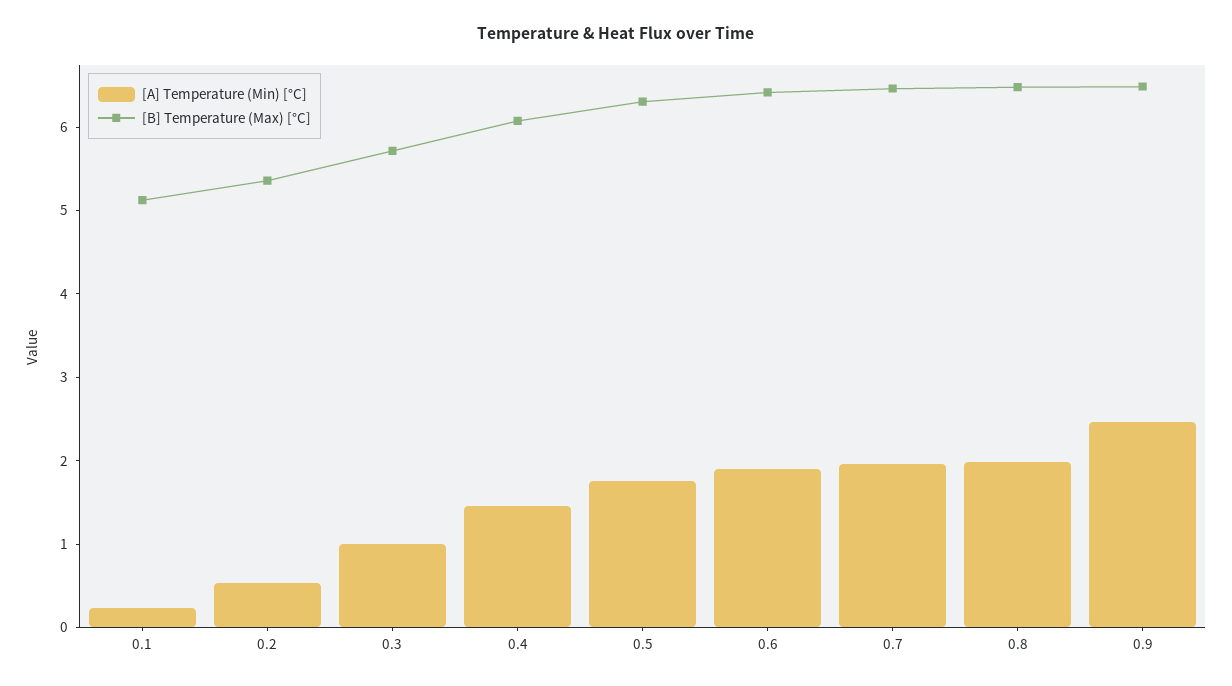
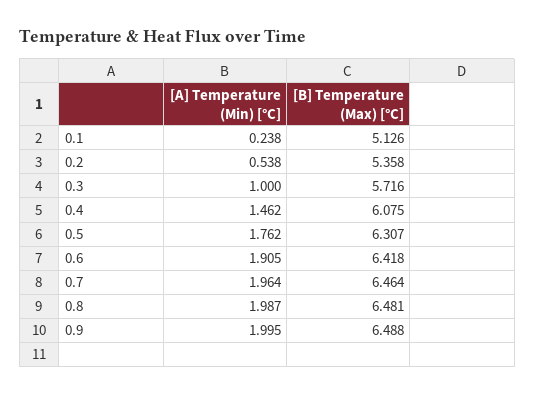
  {
    "[A] Temperature (Min) [°C]": {
      "0.1": 0.238,
      "0.2": 0.538,
      "0.3": 1,
      "0.4": 1.462,
      "0.5": 1.762,
      "0.6": 1.905,
      "0.7": 1.964,
      "0.8": 1.987,
-     "0.9": 2.4
+     "0.9": 1.995
    },
    "[B] Temperature (Max) [°C]": {
      "0.1": 5.126,
      "0.2": 5.358,
      "0.3": 5.716,
      "0.4": 6.075,
      "0.5": 6.307,
      "0.6": 6.418,
      "0.7": 6.464,
      "0.8": 6.481,
      "0.9": 6.488
    }
  }

